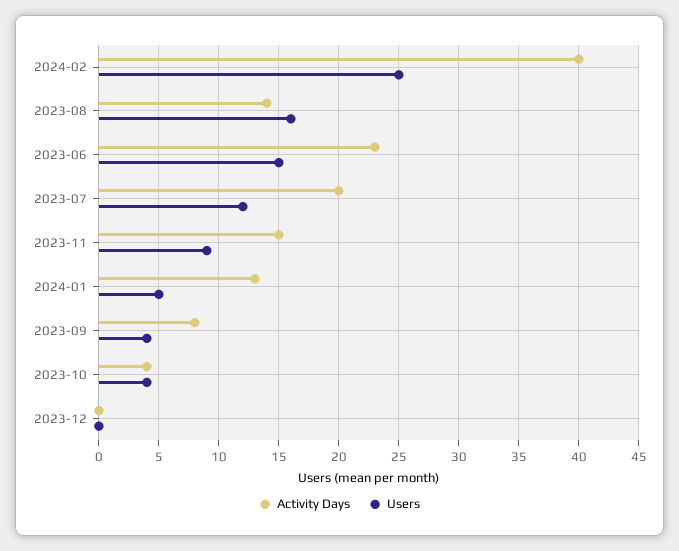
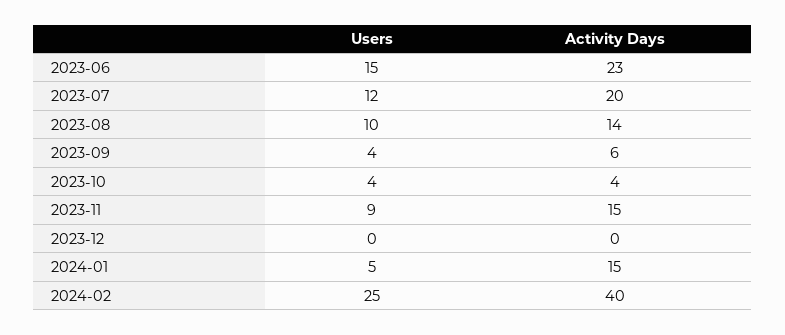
  {
    "Activity Days": {
      "2024-02": 40,
      "2023-08": 14,
      "2023-06": 23,
      "2023-07": 20,
      "2023-11": 15,
-     "2024-01": 13,
+     "2024-01": 15,
-     "2023-09": 8,
+     "2023-09": 6,
      "2023-10": 4,
      "2023-12": 0
    },
    "Users": {
      "2024-02": 25,
-     "2023-08": 16,
+     "2023-08": 10,
      "2023-06": 15,
      "2023-07": 12,
      "2023-11": 9,
      "2024-01": 5,
      "2023-09": 4,
      "2023-10": 4,
      "2023-12": 0
    }
  }

